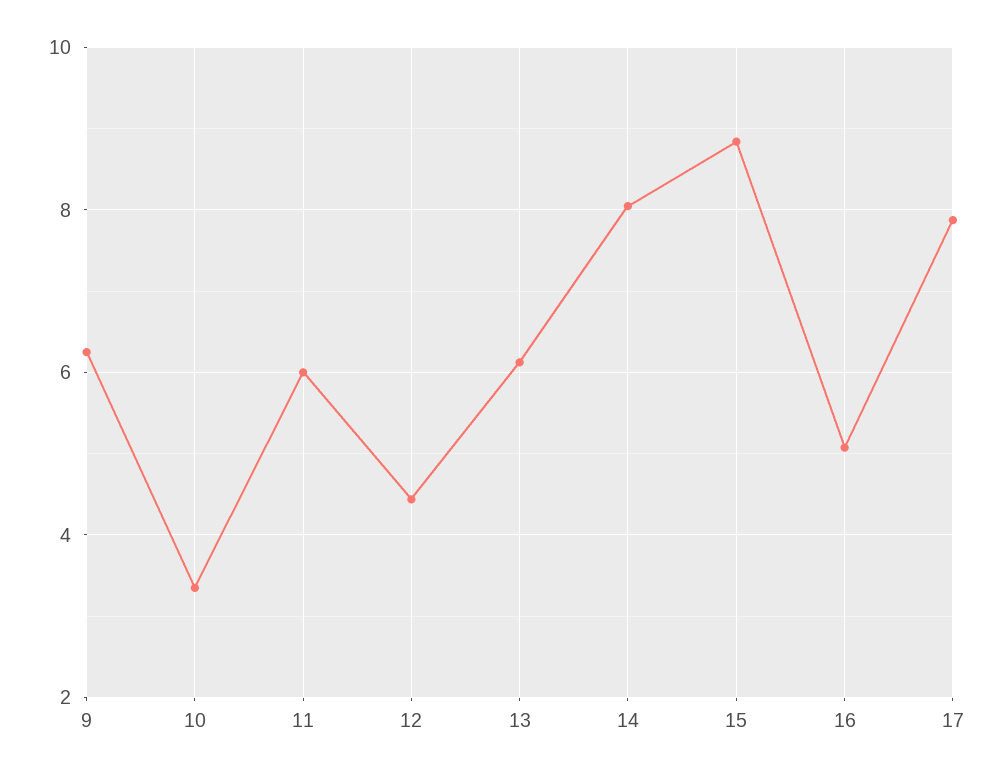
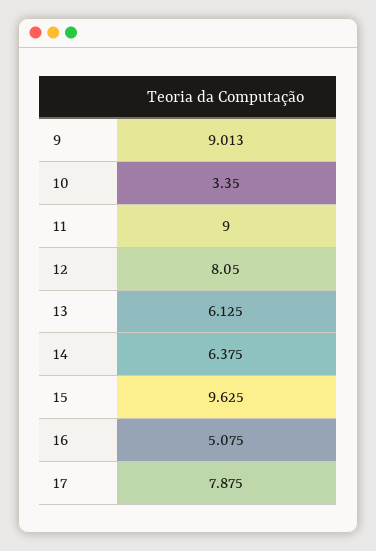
  {
-   "9": 6.2,
+   "9": 9.013,
    "10": 3.35,
-   "11": 6,
+   "11": 9,
-   "12": 4.4,
+   "12": 8.05,
    "13": 6.125,
-   "14": 8,
+   "14": 6.375,
-   "15": 8.8,
+   "15": 9.625,
    "16": 5.075,
    "17": 7.875
  }

